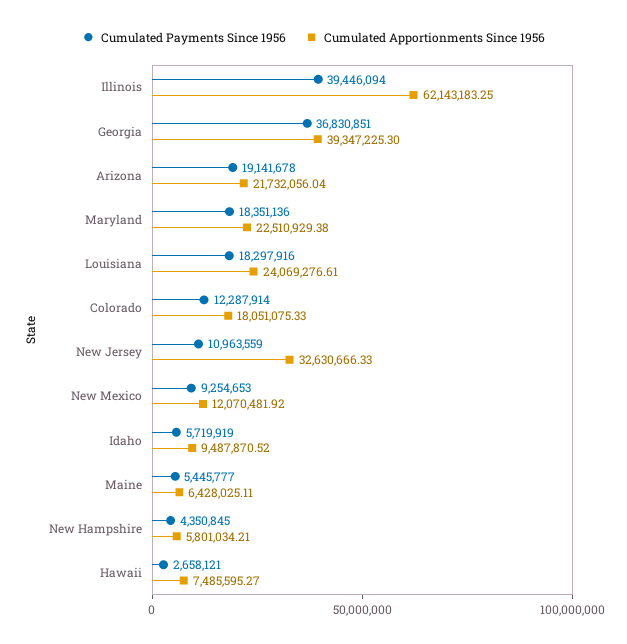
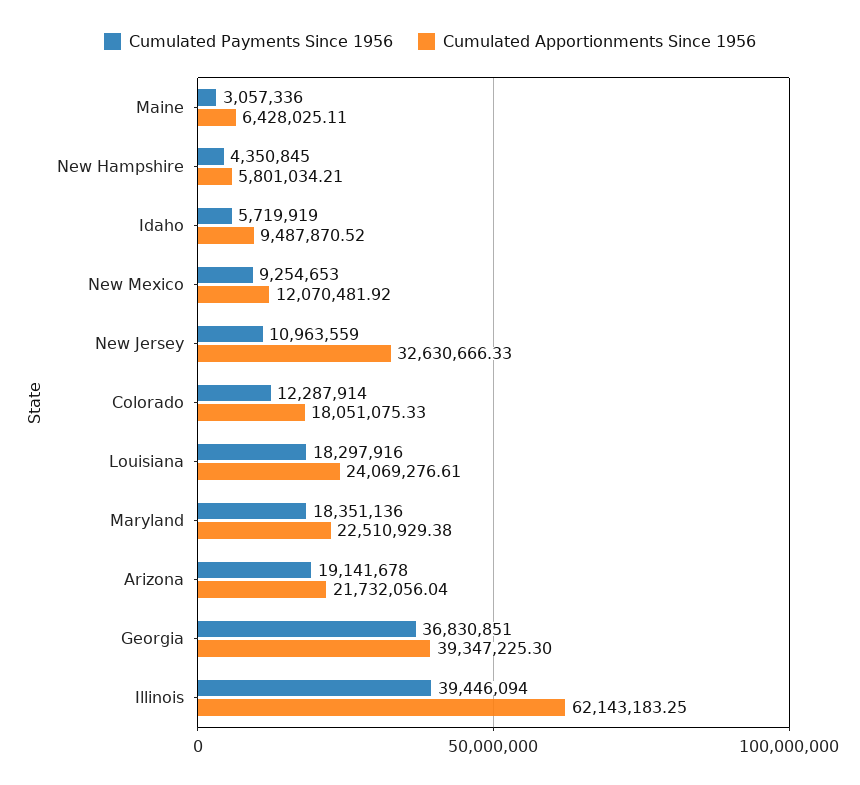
  {
    "Cumulated Payments Since 1956": {
      "Illinois": 39446094,
      "Georgia": 36830851,
      "Arizona": 19141678,
      "Maryland": 18351136,
      "Louisiana": 18297916,
      "Colorado": 12287914,
      "New Jersey": 10963559,
      "New Mexico": 9254653,
      "Idaho": 5719919,
-     "Maine": 5445777,
+     "Maine": 3057336,
-     "New Hampshire": 4350845,
+     "New Hampshire": 4350845
-     "Hawaii": 2658121
    },
    "Cumulated Apportionments Since 1956": {
      "Illinois": 62143183.25,
      "Georgia": 39347225.3,
      "Arizona": 21732056.04,
      "Maryland": 22510929.38,
      "Louisiana": 24069276.61,
      "Colorado": 18051075.33,
      "New Jersey": 32630666.33,
      "New Mexico": 12070481.92,
      "Idaho": 9487870.52,
      "Maine": 6428025.11,
-     "New Hampshire": 5801034.21,
+     "New Hampshire": 5801034.21
-     "Hawaii": 7485595.27
    }
  }

